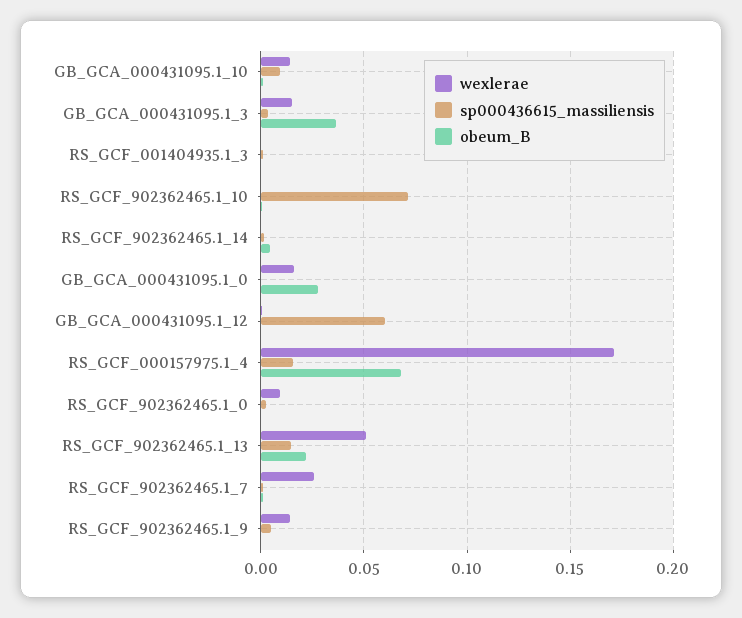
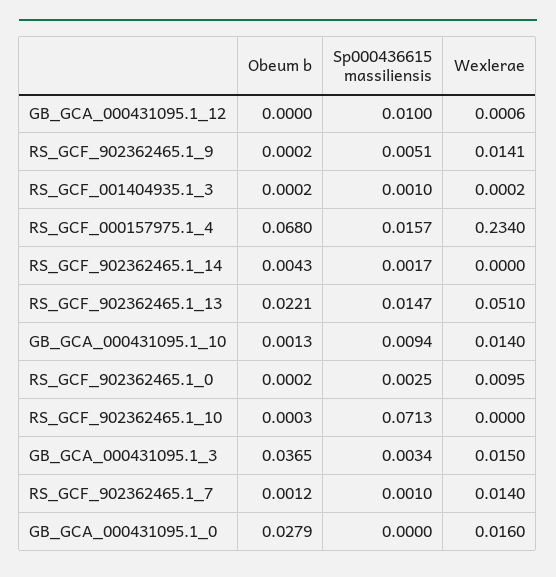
  {
    "wexlerae": {
      "GB_GCA_000431095.1_10": 0.014,
      "GB_GCA_000431095.1_3": 0.015,
      "RS_GCF_001404935.1_3": 0.0002,
      "RS_GCF_902362465.1_10": 0,
      "RS_GCF_902362465.1_14": 0,
      "GB_GCA_000431095.1_0": 0.016,
      "GB_GCA_000431095.1_12": 0.0006,
-     "RS_GCF_000157975.1_4": 0.17,
+     "RS_GCF_000157975.1_4": 0.234,
      "RS_GCF_902362465.1_0": 0.0095,
      "RS_GCF_902362465.1_13": 0.051,
-     "RS_GCF_902362465.1_7": 0.025,
+     "RS_GCF_902362465.1_7": 0.014,
      "RS_GCF_902362465.1_9": 0.0141
    },
    "sp000436615_massiliensis": {
      "GB_GCA_000431095.1_10": 0.0094,
      "GB_GCA_000431095.1_3": 0.0034,
      "RS_GCF_001404935.1_3": 0.001,
      "RS_GCF_902362465.1_10": 0.0713,
      "RS_GCF_902362465.1_14": 0.0017,
      "GB_GCA_000431095.1_0": 0,
-     "GB_GCA_000431095.1_12": 0.06,
+     "GB_GCA_000431095.1_12": 0.01,
      "RS_GCF_000157975.1_4": 0.0157,
      "RS_GCF_902362465.1_0": 0.0025,
      "RS_GCF_902362465.1_13": 0.0147,
      "RS_GCF_902362465.1_7": 0.001,
      "RS_GCF_902362465.1_9": 0.0051
    },
    "obeum_B": {
      "GB_GCA_000431095.1_10": 0.0013,
      "GB_GCA_000431095.1_3": 0.0365,
      "RS_GCF_001404935.1_3": 0.0002,
      "RS_GCF_902362465.1_10": 0.0003,
      "RS_GCF_902362465.1_14": 0.0043,
      "GB_GCA_000431095.1_0": 0.0279,
      "GB_GCA_000431095.1_12": 0,
      "RS_GCF_000157975.1_4": 0.068,
      "RS_GCF_902362465.1_0": 0.0002,
      "RS_GCF_902362465.1_13": 0.0221,
      "RS_GCF_902362465.1_7": 0.0012,
      "RS_GCF_902362465.1_9": 0.0002
    }
  }

